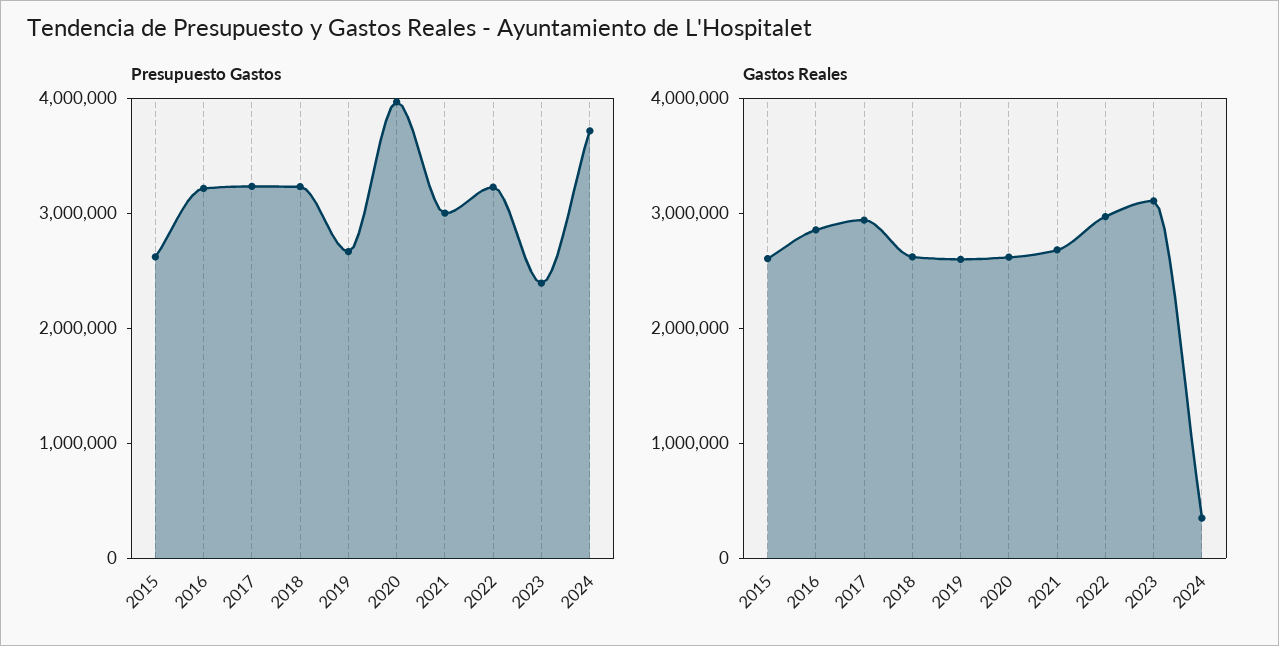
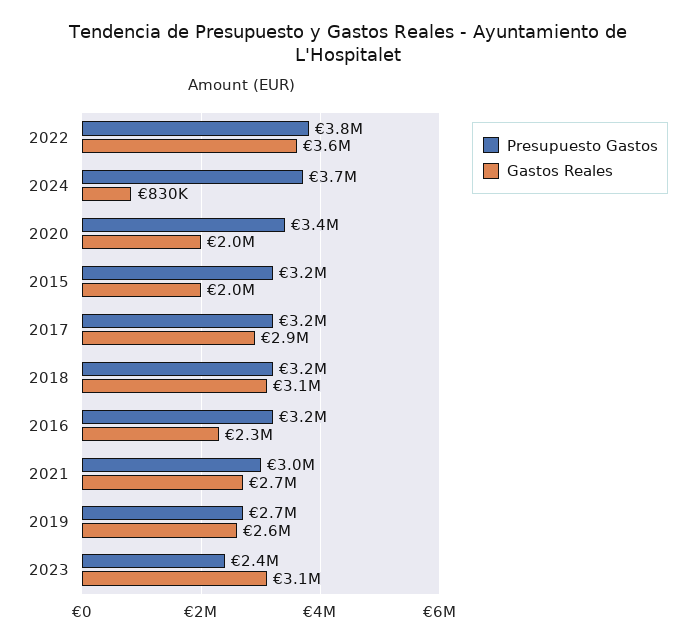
  {
    "Presupuesto Gastos": {
-     "2015": 2600000,
+     "2015": 3200000,
      "2016": 3200000,
      "2017": 3200000,
      "2018": 3200000,
      "2019": 2700000,
-     "2020": 4000000,
+     "2020": 3400000,
      "2021": 3000000,
-     "2022": 3200000,
+     "2022": 3800000,
      "2023": 2400000,
      "2024": 3700000
    },
    "Gastos Reales": {
-     "2015": 2600000,
+     "2015": 2000000,
-     "2016": 2800000,
+     "2016": 2300000,
      "2017": 2900000,
-     "2018": 2600000,
+     "2018": 3100000,
      "2019": 2600000,
-     "2020": 2600000,
+     "2020": 2000000,
      "2021": 2700000,
-     "2022": 3000000,
+     "2022": 3600000,
      "2023": 3100000,
-     "2024": 400000
+     "2024": 830000
    }
  }

